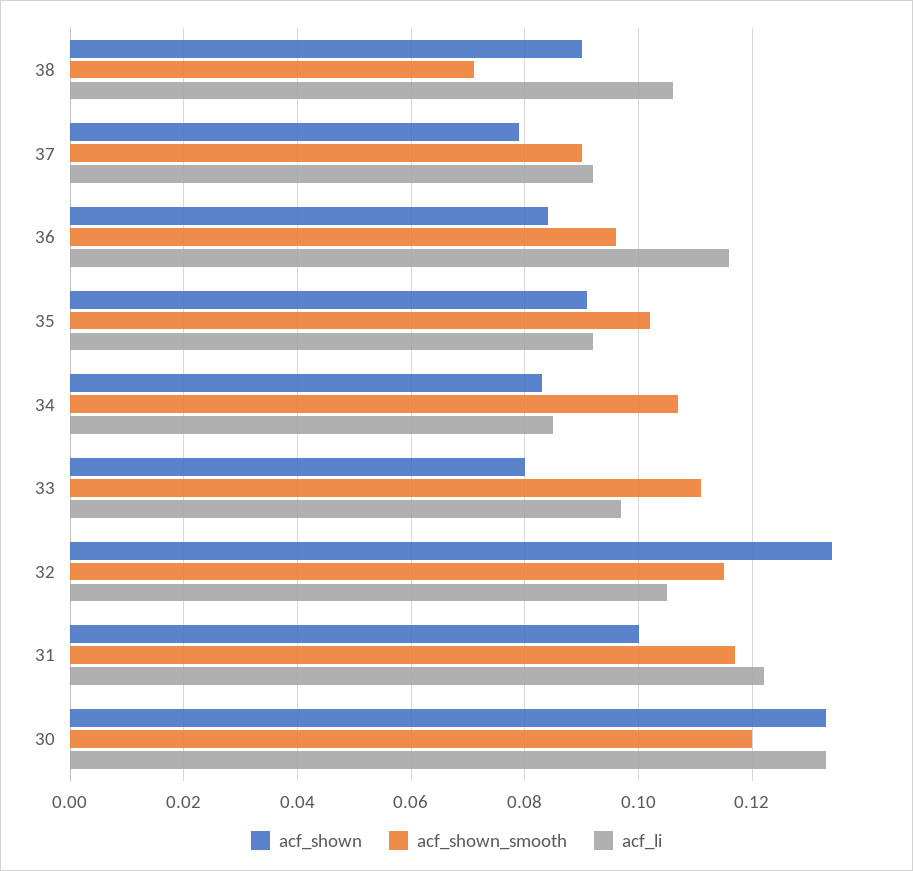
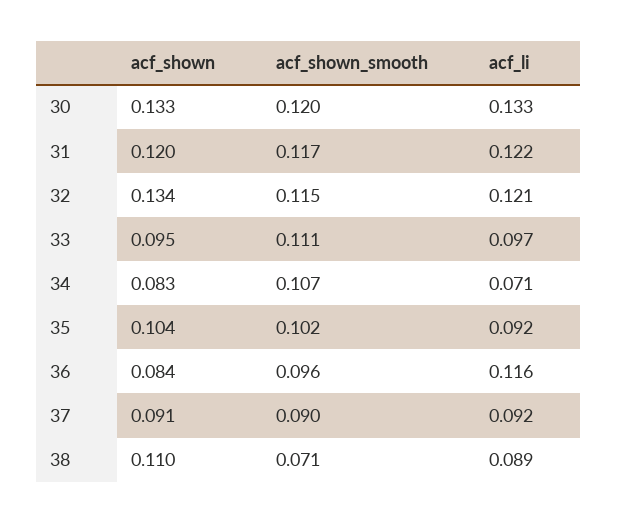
  {
    "acf_shown": {
-     "38": 0.09,
+     "38": 0.11,
-     "37": 0.08,
+     "37": 0.091,
      "36": 0.084,
-     "35": 0.09,
+     "35": 0.104,
      "34": 0.083,
-     "33": 0.08,
+     "33": 0.095,
      "32": 0.134,
-     "31": 0.1,
+     "31": 0.12,
      "30": 0.133
    },
    "acf_shown_smooth": {
      "38": 0.071,
      "37": 0.09,
      "36": 0.096,
      "35": 0.102,
      "34": 0.107,
      "33": 0.111,
      "32": 0.115,
      "31": 0.117,
      "30": 0.12
    },
    "acf_li": {
-     "38": 0.105,
+     "38": 0.089,
      "37": 0.092,
      "36": 0.116,
      "35": 0.092,
-     "34": 0.085,
+     "34": 0.071,
      "33": 0.097,
-     "32": 0.105,
+     "32": 0.121,
      "31": 0.122,
      "30": 0.133
    }
  }

